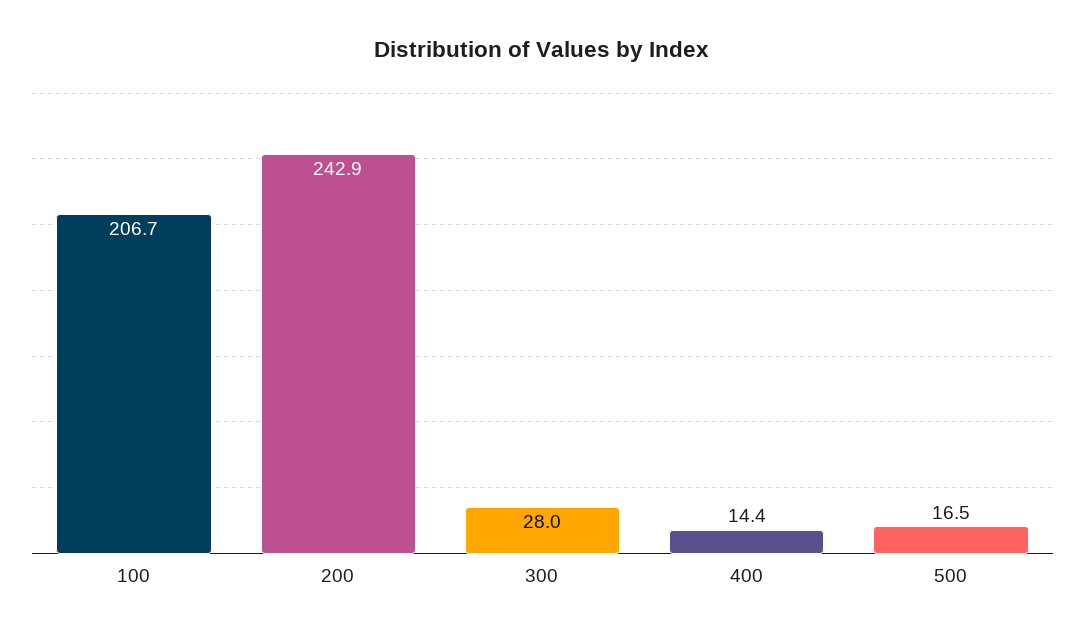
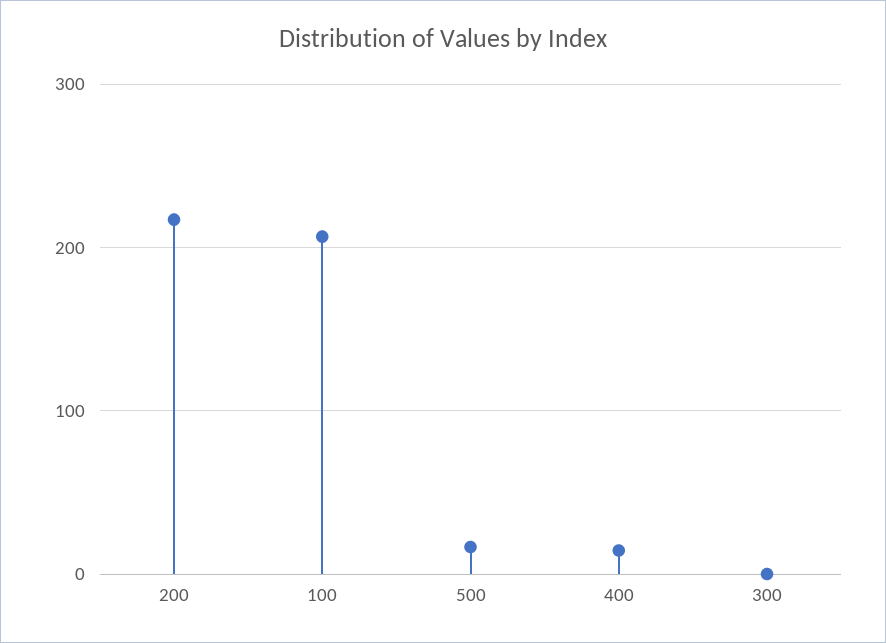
  {
    "100": 206.7,
-   "200": 242.9,
+   "200": 220,
-   "300": 28,
+   "300": 0,
    "400": 14.4,
    "500": 16.5
  }

